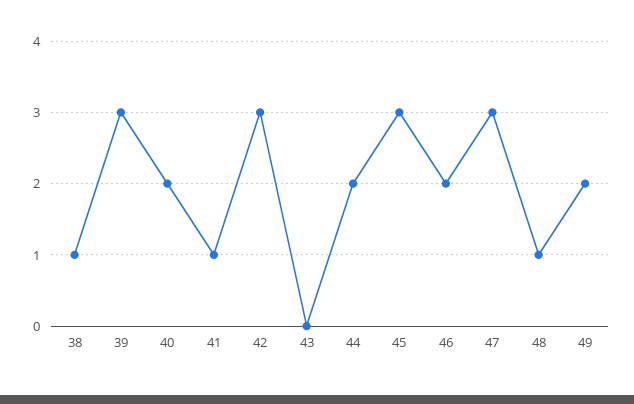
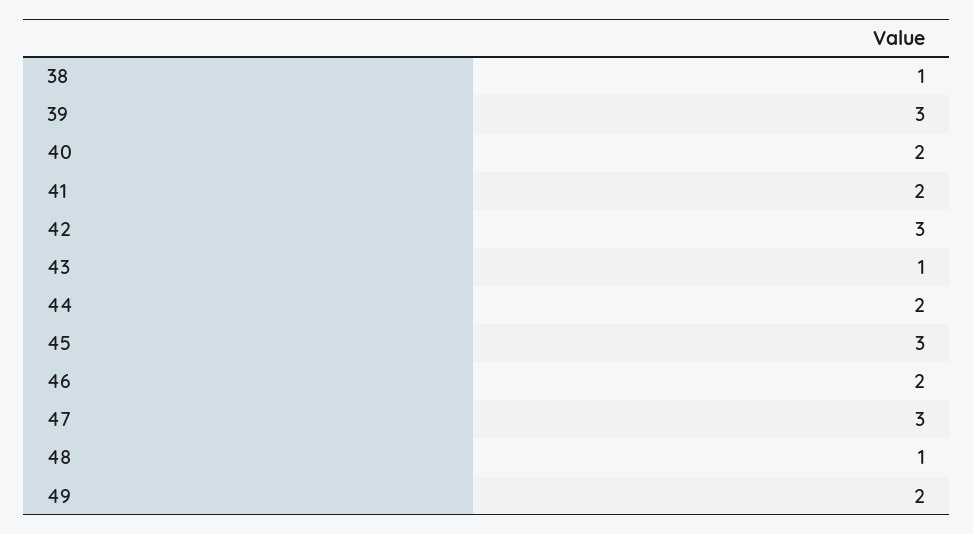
  {
    "38": 1,
    "39": 3,
    "40": 2,
-   "41": 1,
+   "41": 2,
    "42": 3,
-   "43": 0,
+   "43": 1,
    "44": 2,
    "45": 3,
    "46": 2,
    "47": 3,
    "48": 1,
    "49": 2
  }

